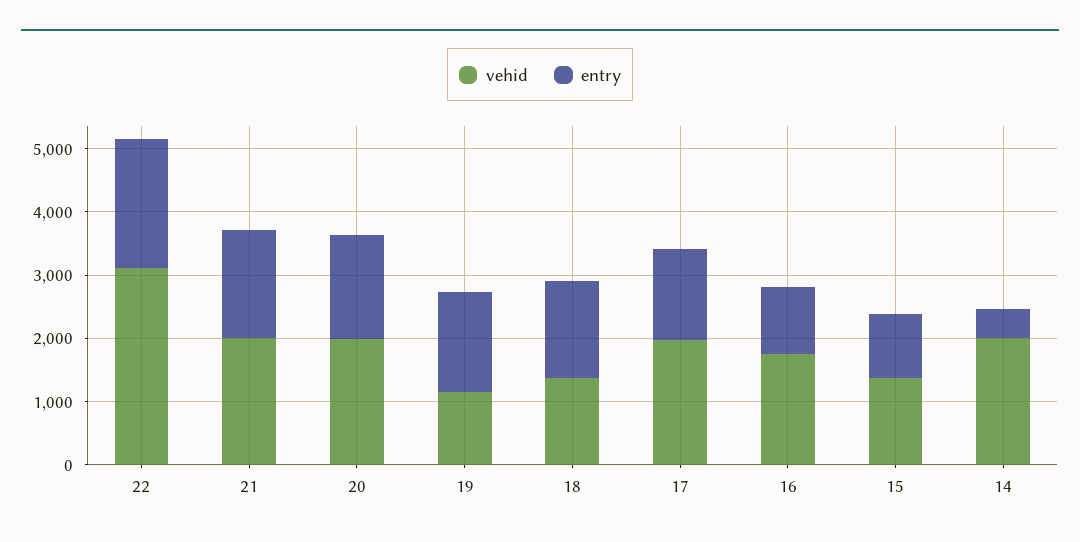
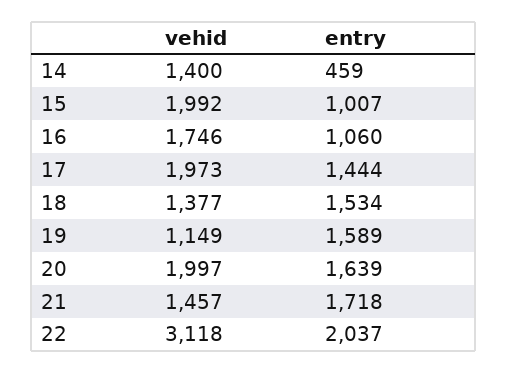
  {
    "vehid": {
      "22": 3118,
-     "21": 2000,
+     "21": 1457,
      "20": 1997,
      "19": 1149,
      "18": 1377,
      "17": 1973,
      "16": 1746,
-     "15": 1400,
+     "15": 1992,
-     "14": 2000
+     "14": 1400
    },
    "entry": {
      "22": 2037,
      "21": 1718,
      "20": 1639,
      "19": 1589,
      "18": 1534,
      "17": 1444,
      "16": 1060,
      "15": 1007,
      "14": 459
    }
  }

